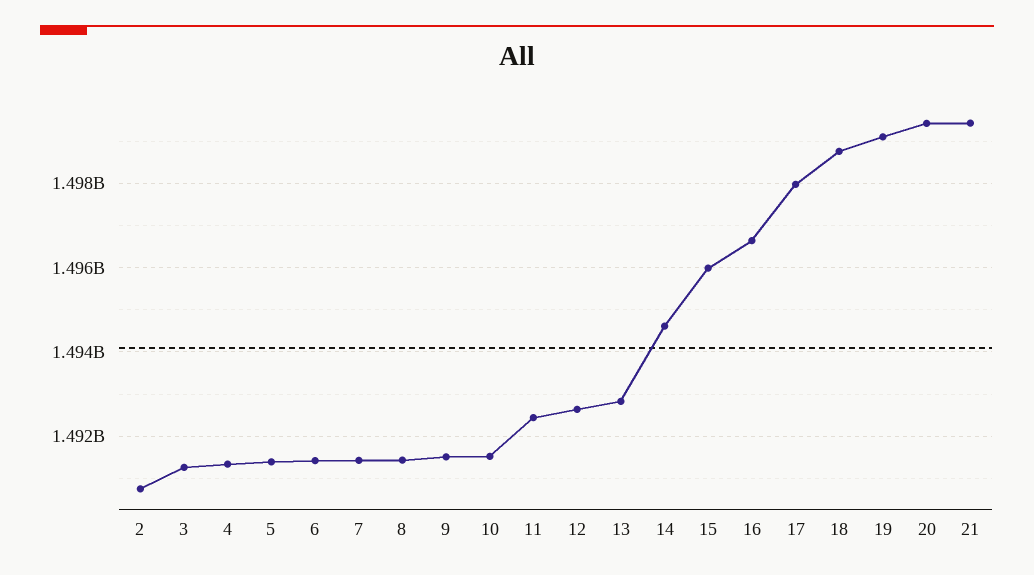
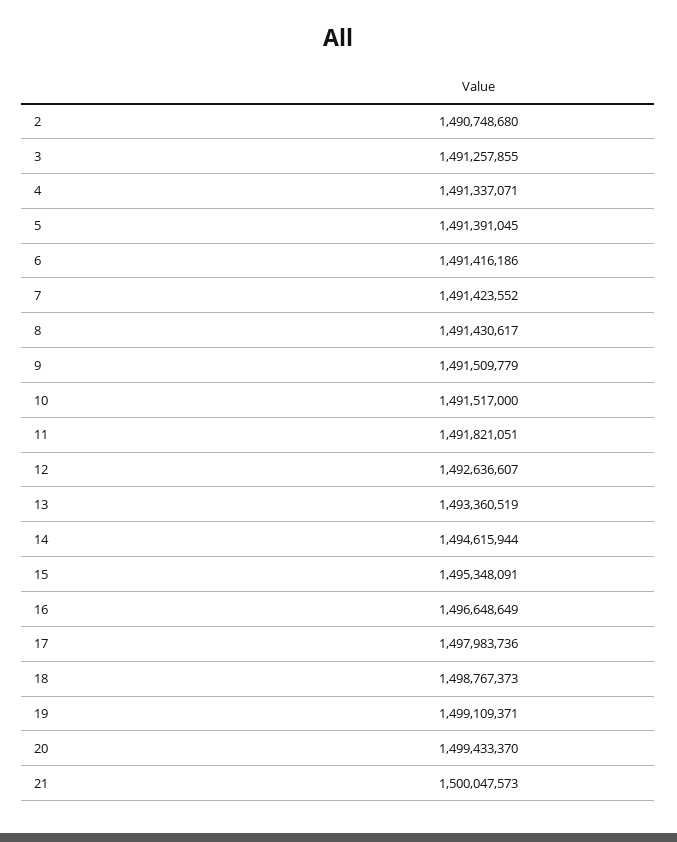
  {
    "2": 1490748680,
    "3": 1491257855,
    "4": 1491337071,
    "5": 1491391045,
    "6": 1491416186,
    "7": 1491423552,
    "8": 1491430617,
    "9": 1491509779,
    "10": 1491517000,
-   "11": 1492400000,
+   "11": 1491821051,
    "12": 1492636607,
-   "13": 1492800000,
+   "13": 1493360519,
    "14": 1494615944,
-   "15": 1496000000,
+   "15": 1495348091,
    "16": 1496648649,
    "17": 1497983736,
    "18": 1498767373,
    "19": 1499109371,
    "20": 1499433370,
-   "21": 1499400000
+   "21": 1500047573
  }

